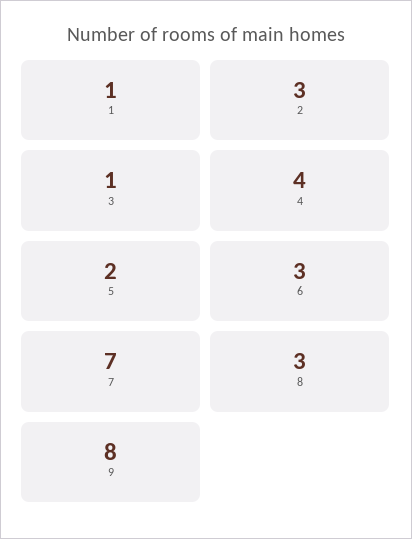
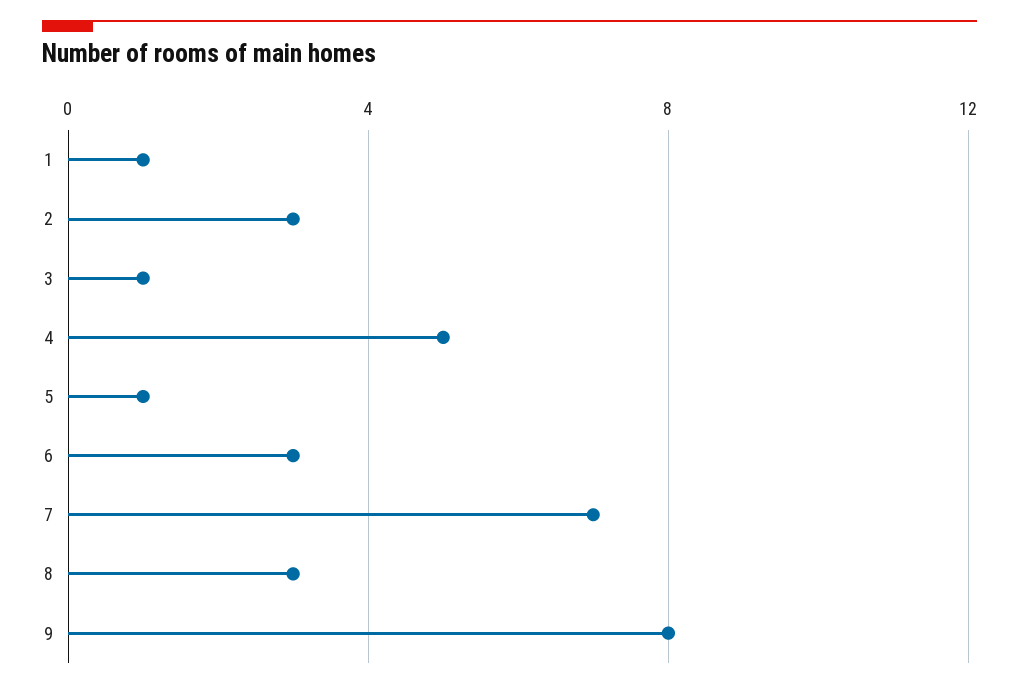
  {
    "1": 1,
    "2": 3,
    "3": 1,
-   "4": 4,
+   "4": 5,
-   "5": 2,
+   "5": 1,
    "6": 3,
    "7": 7,
    "8": 3,
    "9": 8
  }

